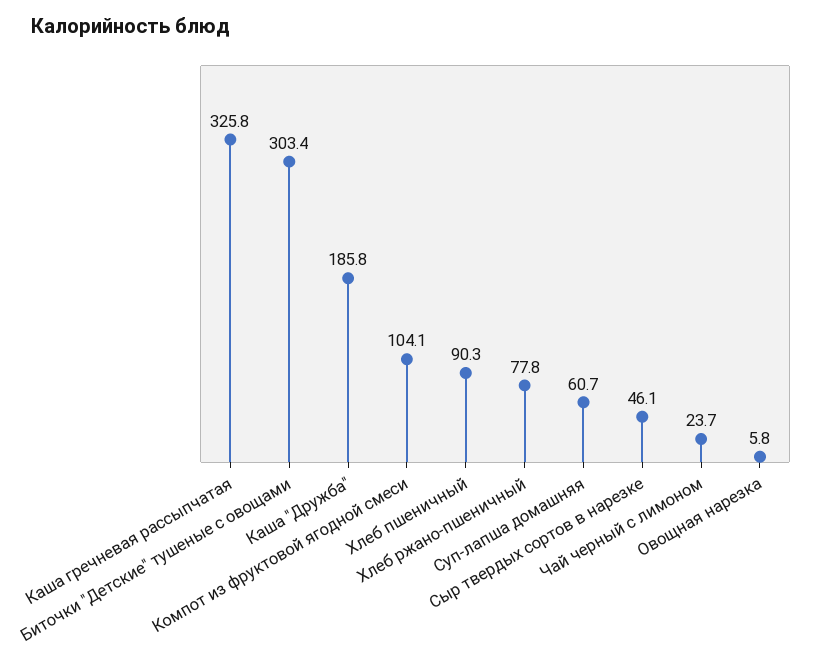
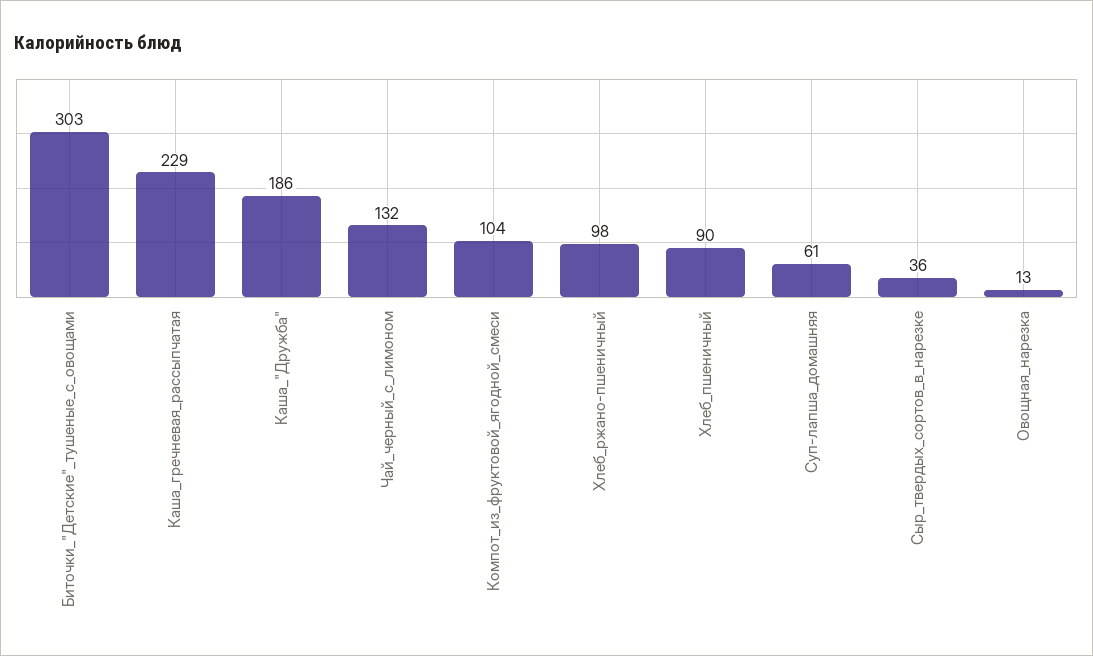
  {
-   "Каша гречневая рассыпчатая": 325.8,
+   "Каша гречневая рассыпчатая": 229,
    "Биточки \"Детские\" тушеные с овощами": 303.4,
    "Каша \"Дружба\"": 185.8,
    "Компот из фруктовой ягодной смеси": 104.1,
    "Хлеб пшеничный": 90.3,
-   "Хлеб ржано-пшеничный": 77.8,
+   "Хлеб ржано-пшеничный": 98,
    "Суп-лапша домашняя": 60.7,
-   "Сыр твердых сортов в нарезке": 46.1,
+   "Сыр твердых сортов в нарезке": 36,
-   "Чай черный с лимоном": 23.7,
+   "Чай черный с лимоном": 132,
-   "Овощная нарезка": 5.8
+   "Овощная нарезка": 13
  }

